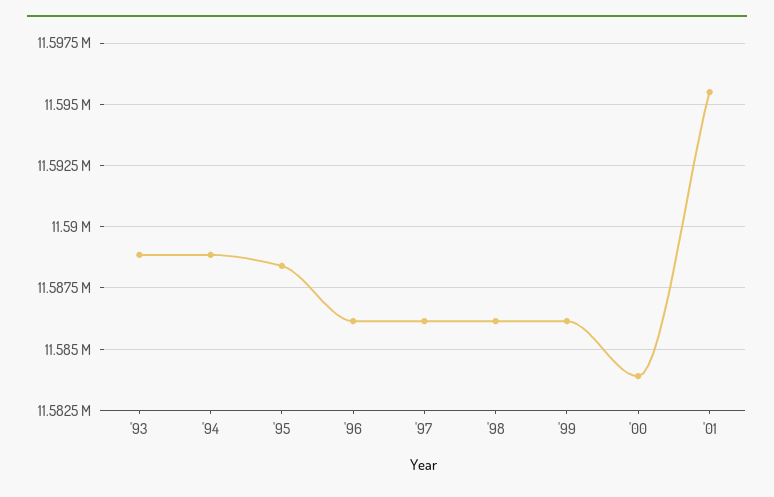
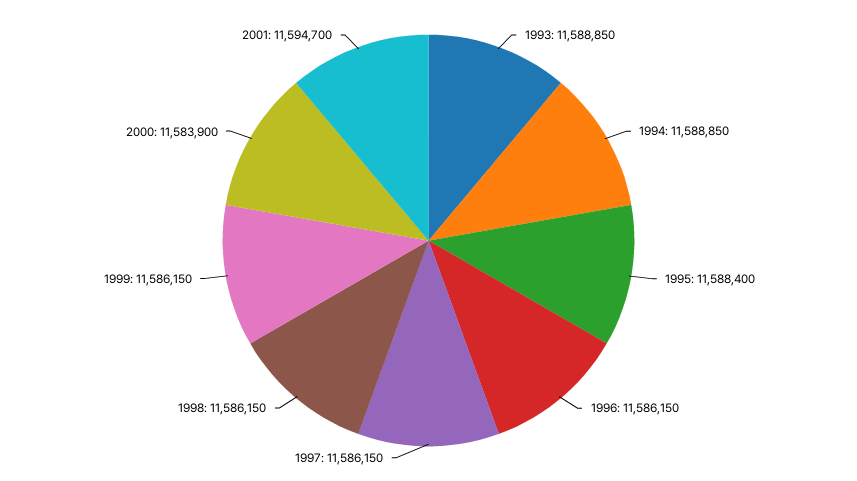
  {
    "'93": 11588850,
    "'94": 11588850,
    "'95": 11588400,
    "'96": 11586150,
    "'97": 11586150,
    "'98": 11586150,
    "'99": 11586150,
    "'00": 11583900,
-   "'01": 11595500
+   "'01": 11594700
  }

